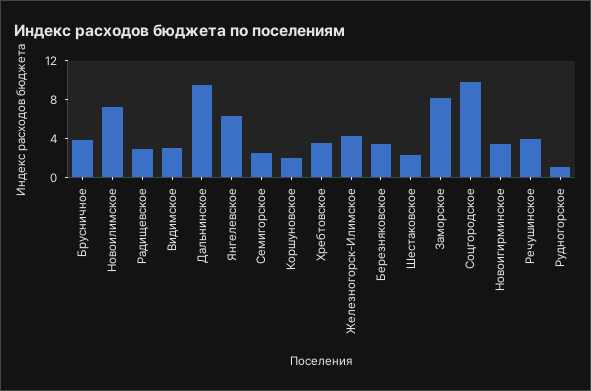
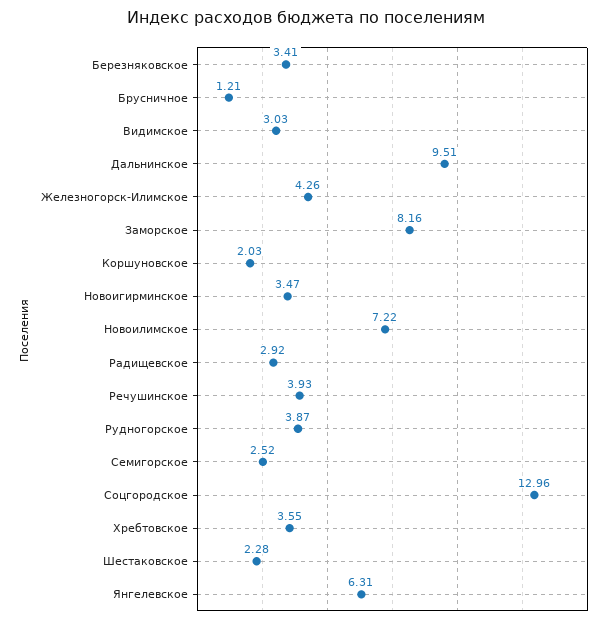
  {
-   "Брусничное": 4,
+   "Брусничное": 1.21,
    "Новоилимское": 7.22,
    "Радищевское": 2.92,
    "Видимское": 3.03,
    "Дальнинское": 9.51,
    "Янгелевское": 6.31,
    "Семигорское": 2.52,
    "Коршуновское": 2.03,
    "Хребтовское": 3.55,
    "Железногорск-Илимское": 4.26,
    "Березняковское": 3.41,
    "Шестаковское": 2.28,
    "Заморское": 8.16,
-   "Соцгородское": 10,
+   "Соцгородское": 12.96,
    "Новоигирминское": 3.47,
    "Речушинское": 3.93,
-   "Рудногорское": 1
+   "Рудногорское": 3.87
  }

